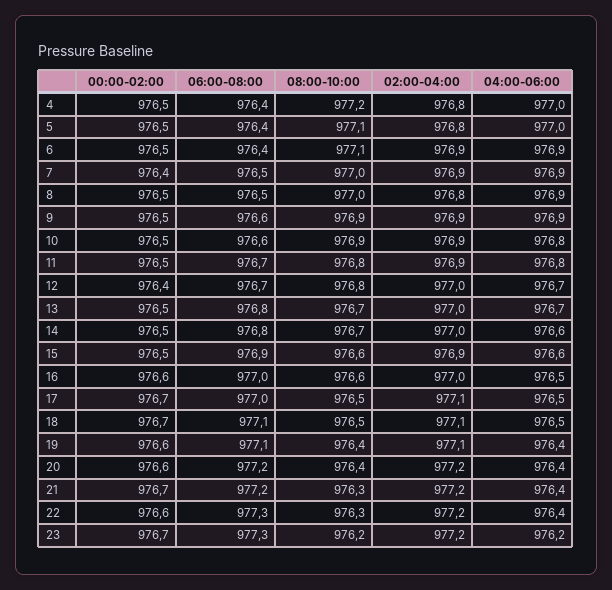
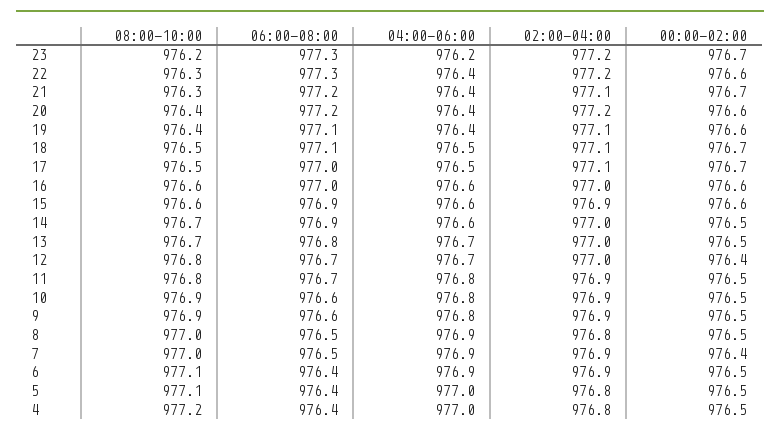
  {
    "00:00-02:00": {
      "4": 976.5,
      "5": 976.5,
      "6": 976.5,
      "7": 976.4,
      "8": 976.5,
      "9": 976.5,
      "10": 976.5,
      "11": 976.5,
      "12": 976.4,
      "13": 976.5,
      "14": 976.5,
-     "15": 976.5,
+     "15": 976.6,
      "16": 976.6,
      "17": 976.7,
      "18": 976.7,
      "19": 976.6,
      "20": 976.6,
      "21": 976.7,
      "22": 976.6,
      "23": 976.7
    },
    "06:00-08:00": {
      "4": 976.4,
      "5": 976.4,
      "6": 976.4,
      "7": 976.5,
      "8": 976.5,
      "9": 976.6,
      "10": 976.6,
      "11": 976.7,
      "12": 976.7,
      "13": 976.8,
-     "14": 976.8,
+     "14": 976.9,
      "15": 976.9,
      "16": 977,
      "17": 977,
      "18": 977.1,
      "19": 977.1,
      "20": 977.2,
      "21": 977.2,
      "22": 977.3,
      "23": 977.3
    },
    "08:00-10:00": {
      "4": 977.2,
      "5": 977.1,
      "6": 977.1,
      "7": 977,
      "8": 977,
      "9": 976.9,
      "10": 976.9,
      "11": 976.8,
      "12": 976.8,
      "13": 976.7,
      "14": 976.7,
      "15": 976.6,
      "16": 976.6,
      "17": 976.5,
      "18": 976.5,
      "19": 976.4,
      "20": 976.4,
      "21": 976.3,
      "22": 976.3,
      "23": 976.2
    },
    "02:00-04:00": {
      "4": 976.8,
      "5": 976.8,
      "6": 976.9,
      "7": 976.9,
      "8": 976.8,
      "9": 976.9,
      "10": 976.9,
      "11": 976.9,
      "12": 977,
      "13": 977,
      "14": 977,
      "15": 976.9,
      "16": 977,
      "17": 977.1,
      "18": 977.1,
      "19": 977.1,
      "20": 977.2,
-     "21": 977.2,
+     "21": 977.1,
      "22": 977.2,
      "23": 977.2
    },
    "04:00-06:00": {
      "4": 977,
      "5": 977,
      "6": 976.9,
      "7": 976.9,
      "8": 976.9,
-     "9": 976.9,
+     "9": 976.8,
      "10": 976.8,
      "11": 976.8,
      "12": 976.7,
      "13": 976.7,
      "14": 976.6,
      "15": 976.6,
-     "16": 976.5,
+     "16": 976.6,
      "17": 976.5,
      "18": 976.5,
      "19": 976.4,
      "20": 976.4,
      "21": 976.4,
      "22": 976.4,
      "23": 976.2
    }
  }

